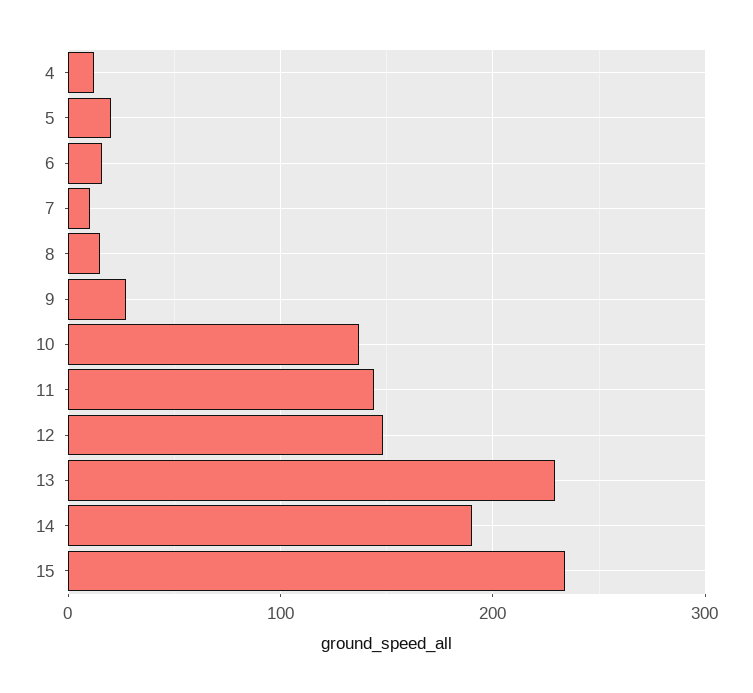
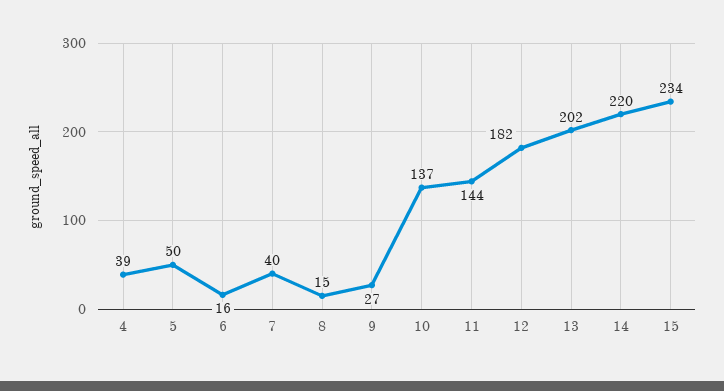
  {
-   "4": 10,
+   "4": 39,
-   "5": 20,
+   "5": 50,
    "6": 16,
-   "7": 10,
+   "7": 40,
    "8": 15,
    "9": 27,
    "10": 137,
    "11": 144,
-   "12": 150,
+   "12": 182,
-   "13": 230,
+   "13": 202,
-   "14": 190,
+   "14": 220,
    "15": 234
  }

